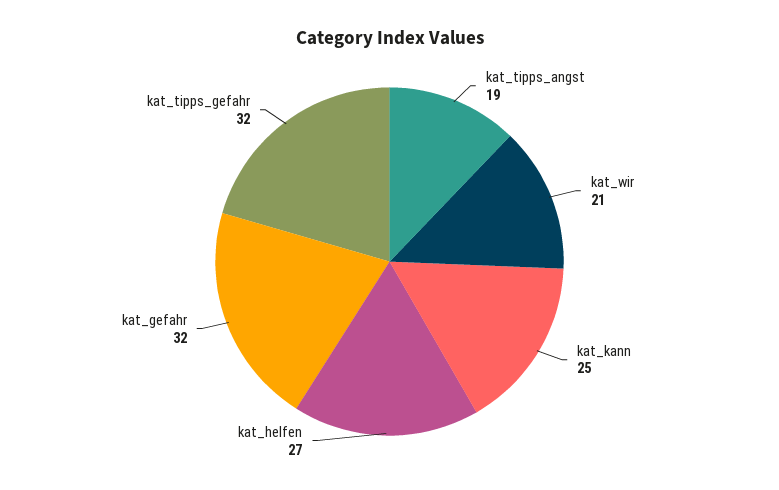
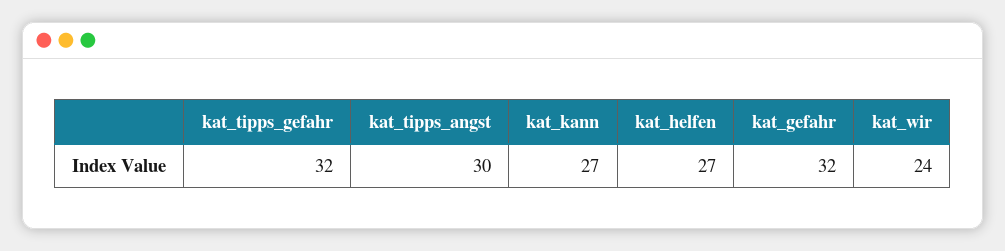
  {
-   "kat_tipps_angst": 19,
+   "kat_tipps_angst": 30,
-   "kat_wir": 21,
+   "kat_wir": 24,
-   "kat_kann": 25,
+   "kat_kann": 27,
    "kat_helfen": 27,
    "kat_gefahr": 32,
    "kat_tipps_gefahr": 32
  }

